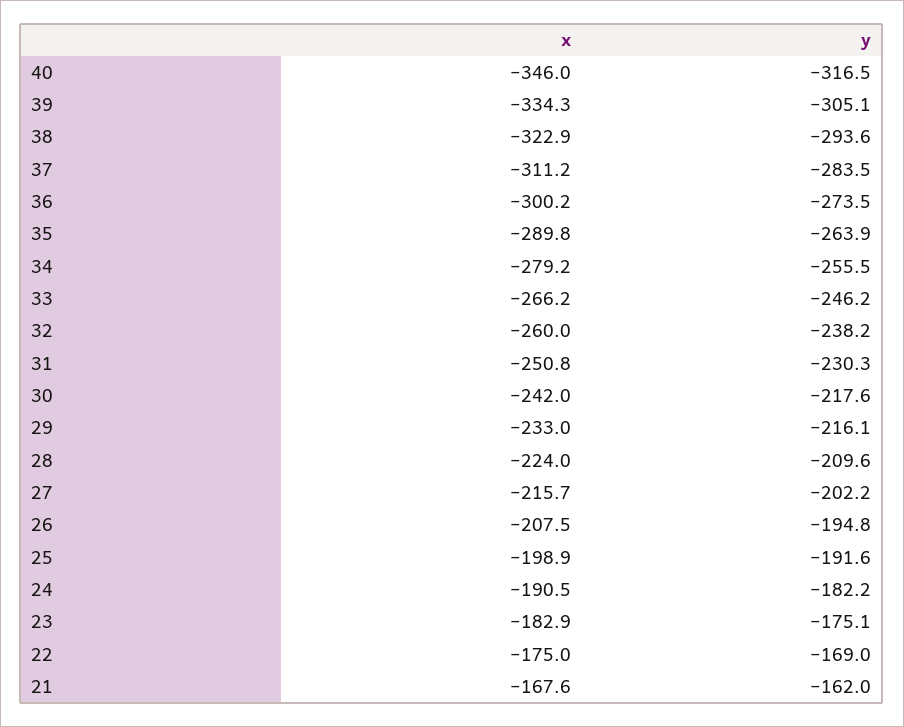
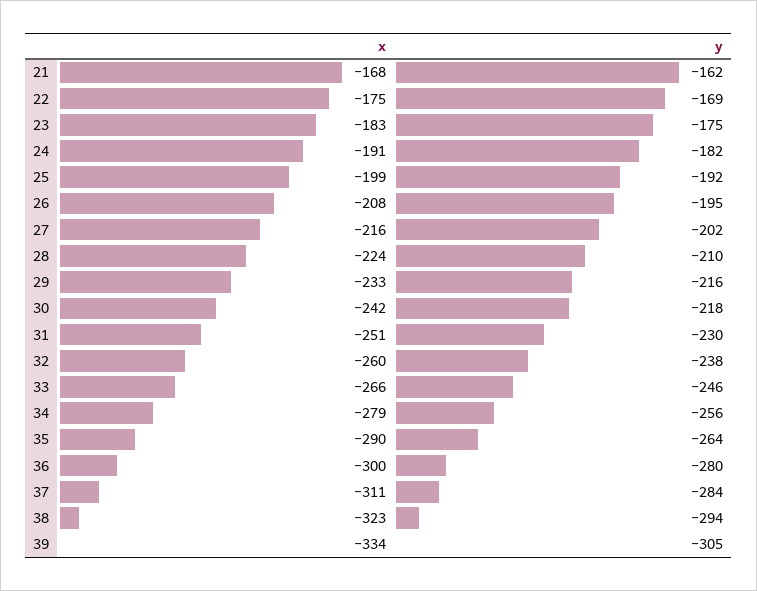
  {
    "x": {
-     "40": -346,
      "39": -334.3,
      "38": -322.9,
      "37": -311.2,
      "36": -300.2,
      "35": -289.8,
      "34": -279.2,
      "33": -266.2,
      "32": -260,
      "31": -250.8,
      "30": -242,
      "29": -233,
      "28": -224,
      "27": -215.7,
      "26": -207.5,
      "25": -198.9,
      "24": -190.5,
      "23": -182.9,
      "22": -175,
      "21": -167.6
    },
    "y": {
-     "40": -316.5,
      "39": -305.1,
      "38": -293.6,
      "37": -283.5,
-     "36": -273.5,
+     "36": -280,
      "35": -263.9,
      "34": -255.5,
      "33": -246.2,
      "32": -238.2,
      "31": -230.3,
      "30": -217.6,
      "29": -216.1,
      "28": -209.6,
      "27": -202.2,
      "26": -194.8,
      "25": -191.6,
      "24": -182.2,
      "23": -175.1,
      "22": -169,
      "21": -162
    }
  }

